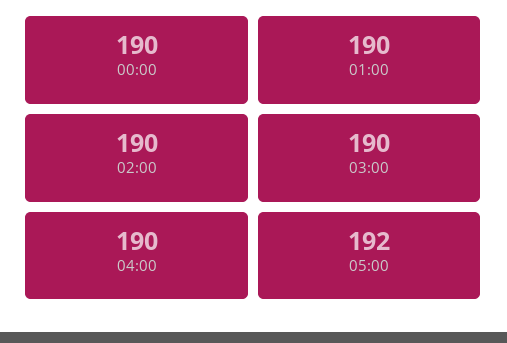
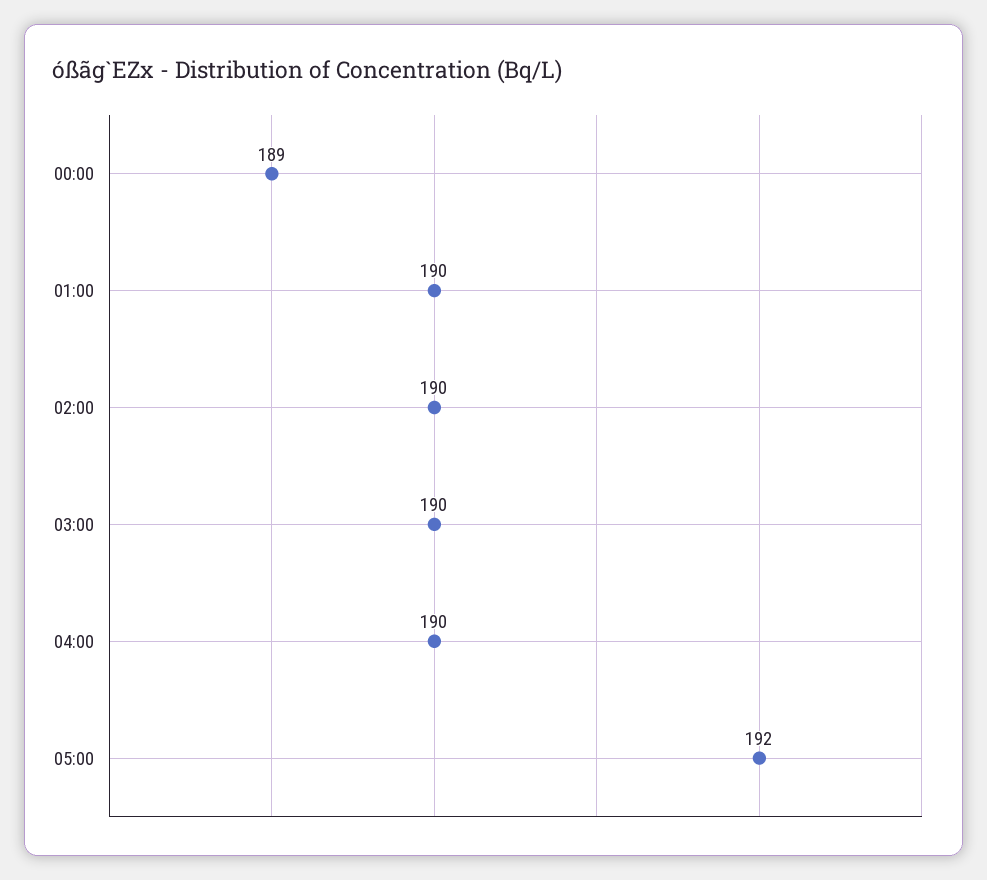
  {
-   "00:00": 190,
+   "00:00": 189,
    "01:00": 190,
    "02:00": 190,
    "03:00": 190,
    "04:00": 190,
    "05:00": 192
  }

